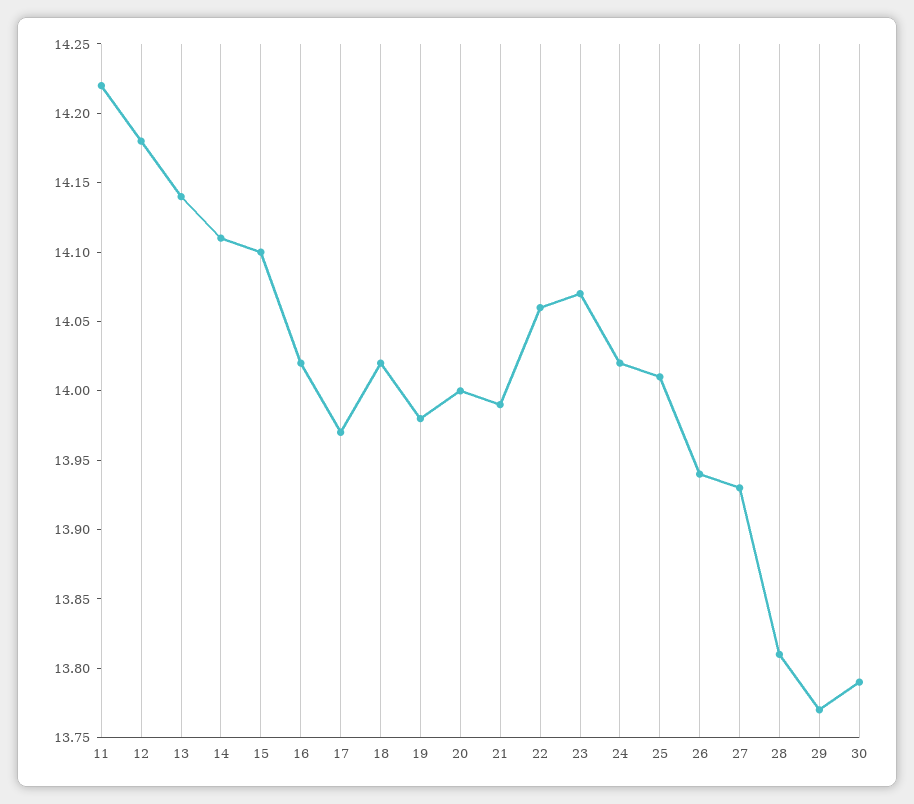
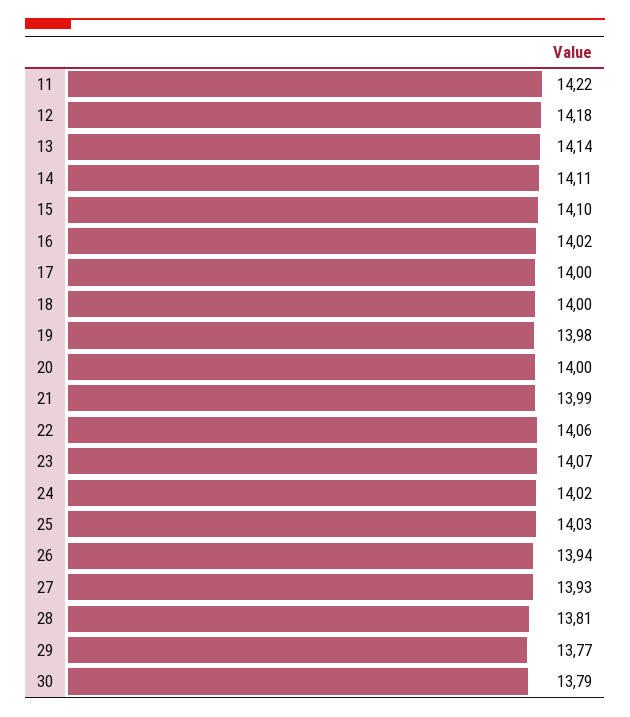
  {
    "11": 14.22,
    "12": 14.18,
    "13": 14.14,
    "14": 14.11,
    "15": 14.1,
    "16": 14.02,
-   "17": 13.97,
+   "17": 14,
-   "18": 14.02,
+   "18": 14,
    "19": 13.98,
    "20": 14,
    "21": 13.99,
    "22": 14.06,
    "23": 14.07,
    "24": 14.02,
-   "25": 14.01,
+   "25": 14.03,
    "26": 13.94,
    "27": 13.93,
    "28": 13.81,
    "29": 13.77,
    "30": 13.79
  }

